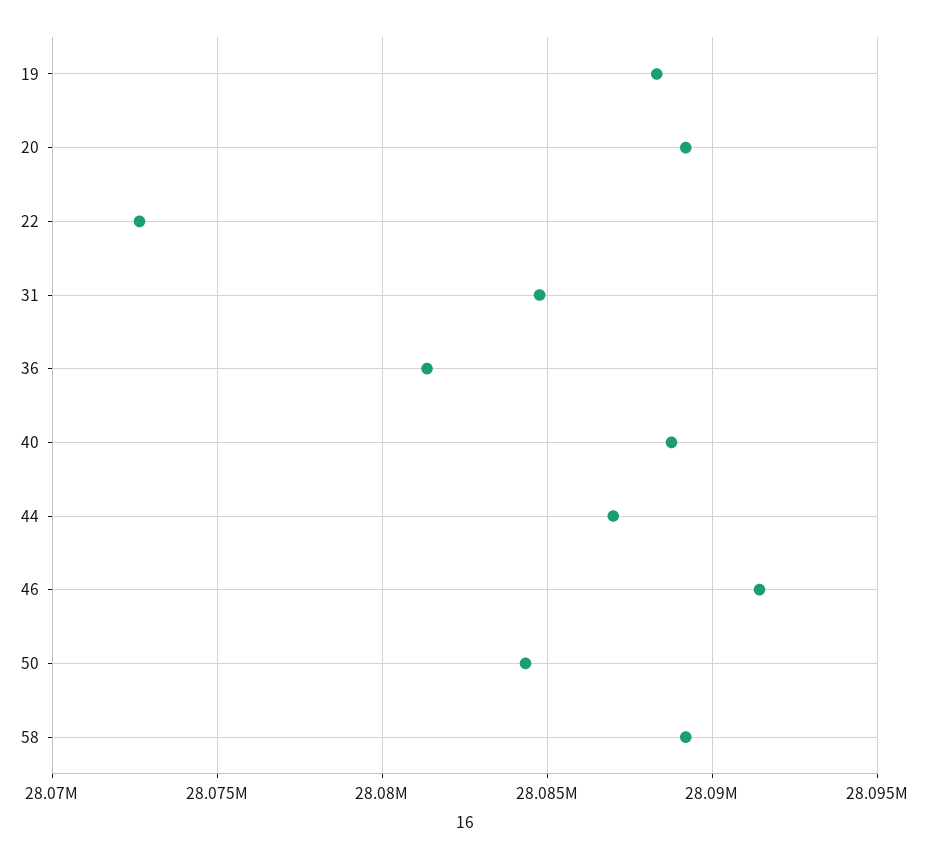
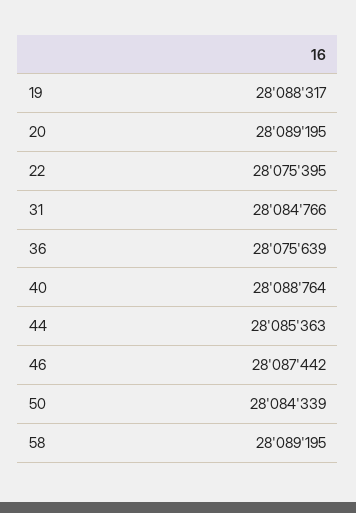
  {
    "19": 28088317,
    "20": 28089195,
-   "22": 28072500,
+   "22": 28075395,
    "31": 28084766,
-   "36": 28081500,
+   "36": 28075639,
    "40": 28088764,
-   "44": 28087000,
+   "44": 28085363,
-   "46": 28091500,
+   "46": 28087442,
    "50": 28084339,
    "58": 28089195
  }

